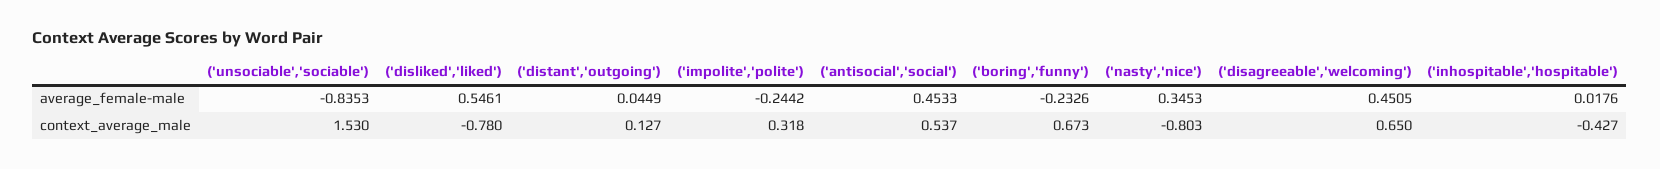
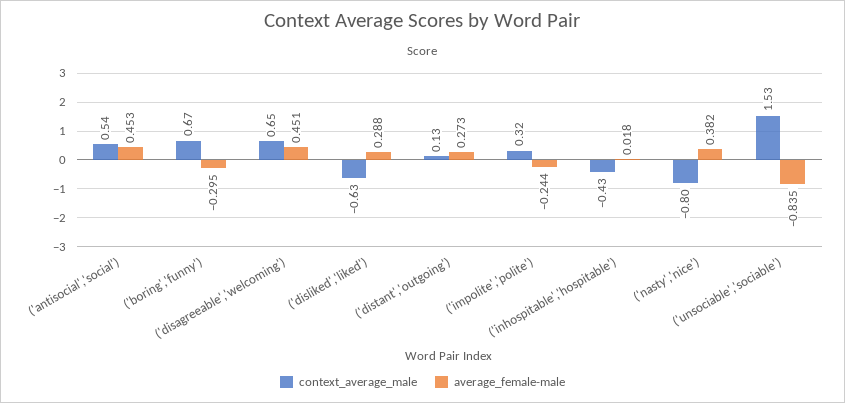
  {
    "average_female-male": {
      "('unsociable','sociable')": -0.8353,
-     "('disliked','liked')": 0.5461,
+     "('disliked','liked')": 0.288,
-     "('distant','outgoing')": 0.0449,
+     "('distant','outgoing')": 0.273,
      "('impolite','polite')": -0.2442,
      "('antisocial','social')": 0.4533,
-     "('boring','funny')": -0.2326,
+     "('boring','funny')": -0.295,
-     "('nasty','nice')": 0.3453,
+     "('nasty','nice')": 0.382,
      "('disagreeable','welcoming')": 0.4505,
      "('inhospitable','hospitable')": 0.0176
    },
    "context_average_male": {
      "('unsociable','sociable')": 1.53,
-     "('disliked','liked')": -0.78,
+     "('disliked','liked')": -0.63,
      "('distant','outgoing')": 0.127,
      "('impolite','polite')": 0.318,
      "('antisocial','social')": 0.537,
      "('boring','funny')": 0.673,
      "('nasty','nice')": -0.803,
      "('disagreeable','welcoming')": 0.65,
      "('inhospitable','hospitable')": -0.427
    }
  }

